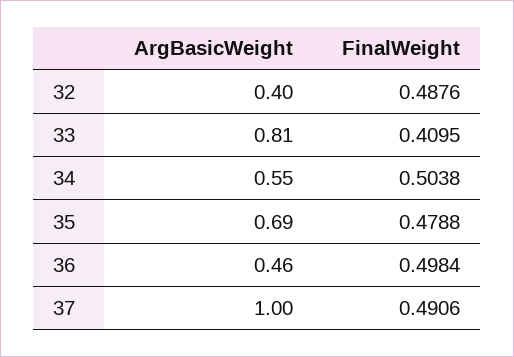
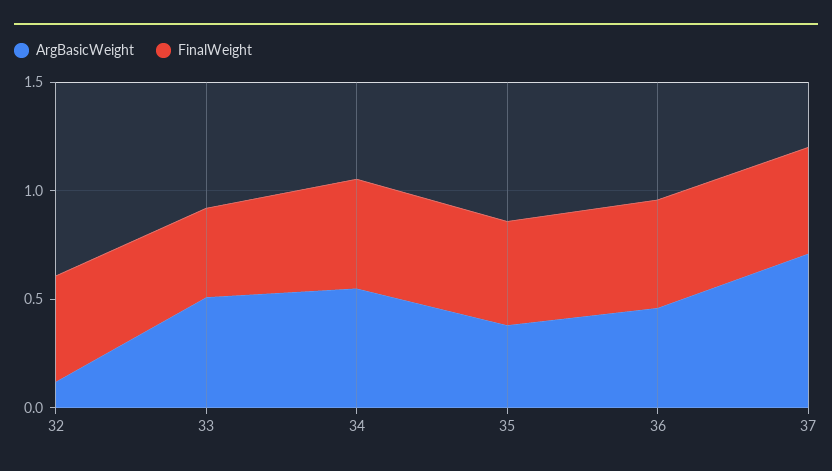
  {
    "ArgBasicWeight": {
-     "32": 0.4,
+     "32": 0.1,
-     "33": 0.81,
+     "33": 0.5,
      "34": 0.55,
-     "35": 0.69,
+     "35": 0.4,
      "36": 0.46,
-     "37": 1
+     "37": 0.7
    },
    "FinalWeight": {
      "32": 0.4876,
      "33": 0.4095,
      "34": 0.5038,
      "35": 0.4788,
      "36": 0.4984,
      "37": 0.4906
    }
  }

